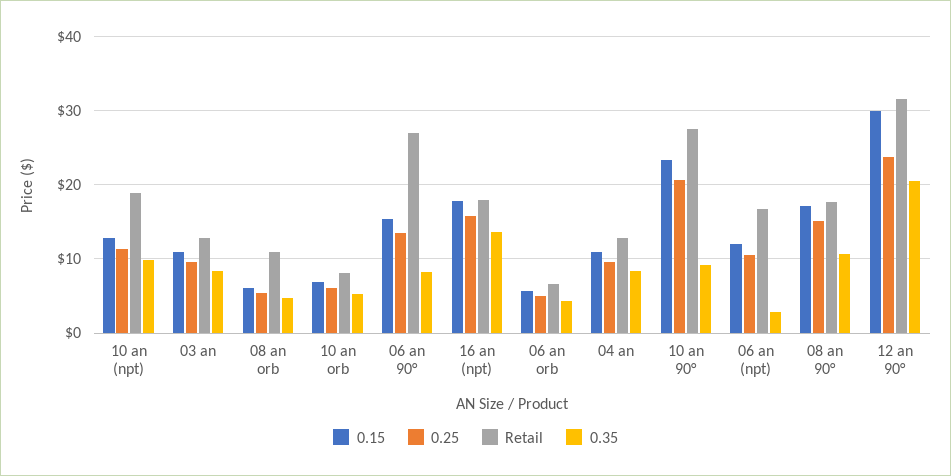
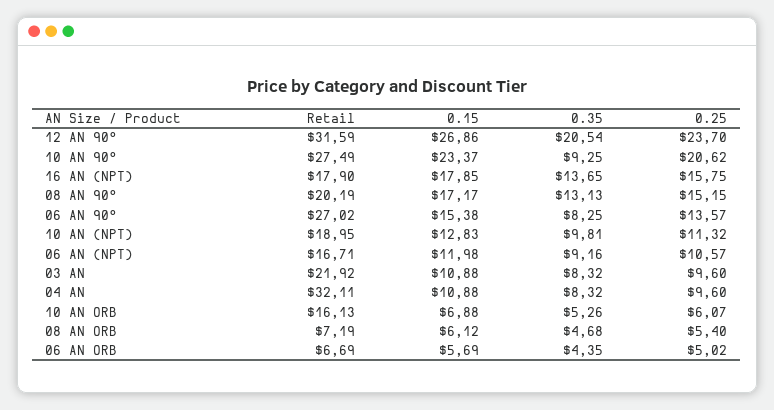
  {
    "0.15": {
      "10 an (npt)": 12.83,
      "03 an": 10.88,
      "08 an orb": 6.12,
      "10 an orb": 6.88,
      "06 an 90°": 15.38,
      "16 an (npt)": 17.85,
      "06 an orb": 5.69,
      "04 an": 10.88,
      "10 an 90°": 23.37,
      "06 an (npt)": 11.98,
      "08 an 90°": 17.17,
-     "12 an 90°": 30
+     "12 an 90°": 26.86
    },
    "0.25": {
      "10 an (npt)": 11.32,
      "03 an": 9.6,
      "08 an orb": 5.4,
      "10 an orb": 6.07,
      "06 an 90°": 13.57,
      "16 an (npt)": 15.75,
      "06 an orb": 5.02,
      "04 an": 9.6,
      "10 an 90°": 20.62,
      "06 an (npt)": 10.57,
      "08 an 90°": 15.15,
      "12 an 90°": 23.7
    },
    "Retail": {
      "10 an (npt)": 18.95,
-     "03 an": 13,
+     "03 an": 21.92,
-     "08 an orb": 11,
+     "08 an orb": 7.19,
-     "10 an orb": 8,
+     "10 an orb": 16.13,
      "06 an 90°": 27.02,
      "16 an (npt)": 17.9,
      "06 an orb": 6.69,
-     "04 an": 13,
+     "04 an": 32.11,
      "10 an 90°": 27.49,
      "06 an (npt)": 16.71,
-     "08 an 90°": 18,
+     "08 an 90°": 20.19,
      "12 an 90°": 31.59
    },
    "0.35": {
      "10 an (npt)": 9.81,
      "03 an": 8.32,
      "08 an orb": 4.68,
      "10 an orb": 5.26,
      "06 an 90°": 8.25,
      "16 an (npt)": 13.65,
      "06 an orb": 4.35,
      "04 an": 8.32,
      "10 an 90°": 9.25,
-     "06 an (npt)": 3,
+     "06 an (npt)": 9.16,
-     "08 an 90°": 11,
+     "08 an 90°": 13.13,
      "12 an 90°": 20.54
    }
  }

